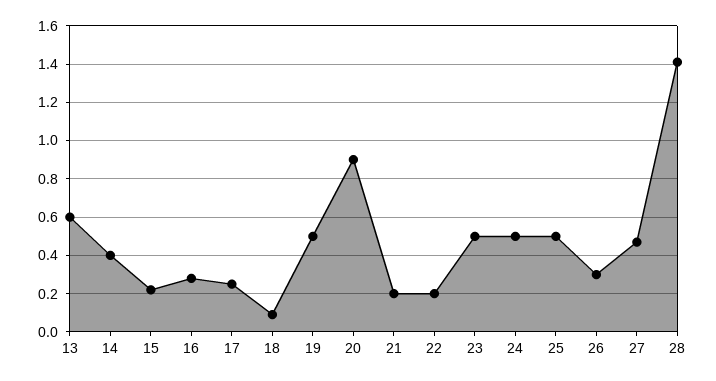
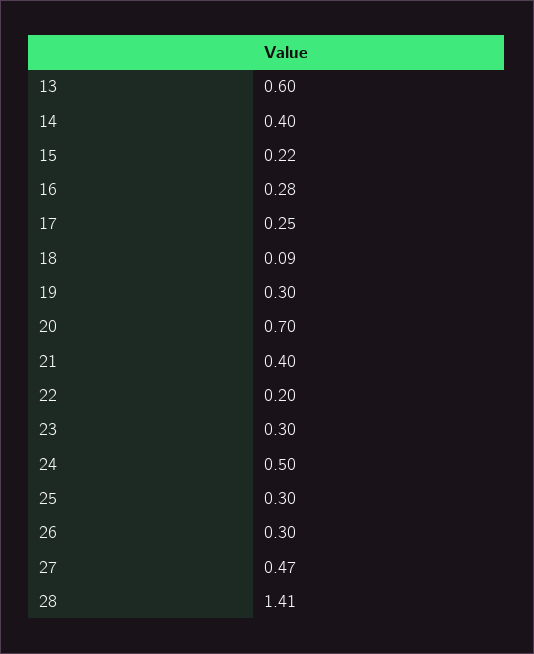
  {
    "13": 0.6,
    "14": 0.4,
    "15": 0.22,
    "16": 0.28,
    "17": 0.25,
    "18": 0.09,
-   "19": 0.5,
+   "19": 0.3,
-   "20": 0.9,
+   "20": 0.7,
-   "21": 0.2,
+   "21": 0.4,
    "22": 0.2,
-   "23": 0.5,
+   "23": 0.3,
    "24": 0.5,
-   "25": 0.5,
+   "25": 0.3,
    "26": 0.3,
    "27": 0.47,
    "28": 1.41
  }

